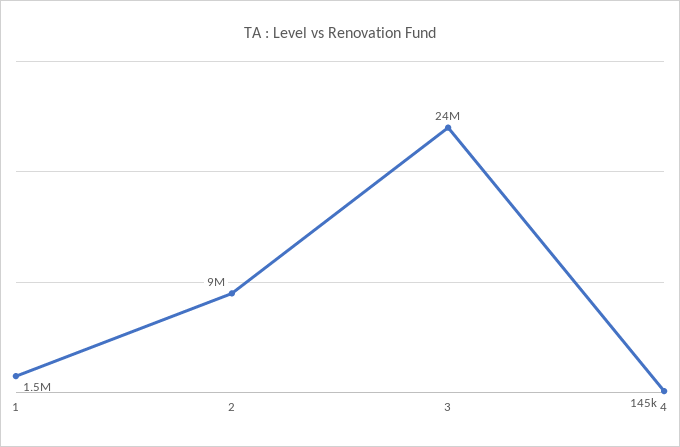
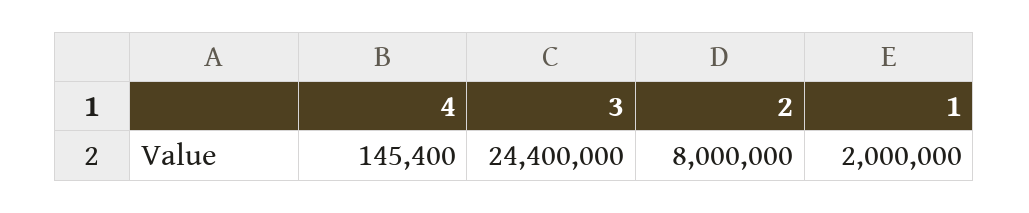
  {
-   "1": 1500000,
+   "1": 2000000,
-   "2": 9000000,
+   "2": 8000000,
    "3": 24400000,
    "4": 145400
  }

